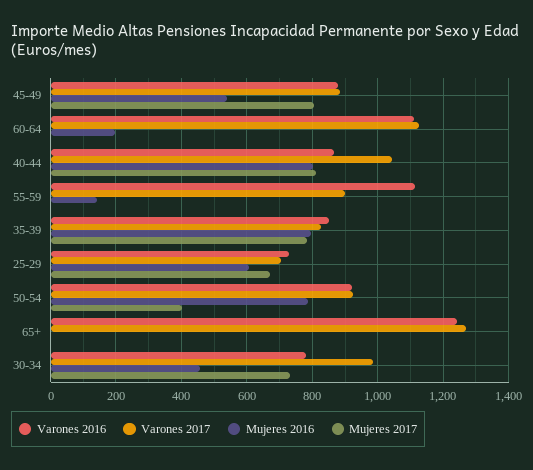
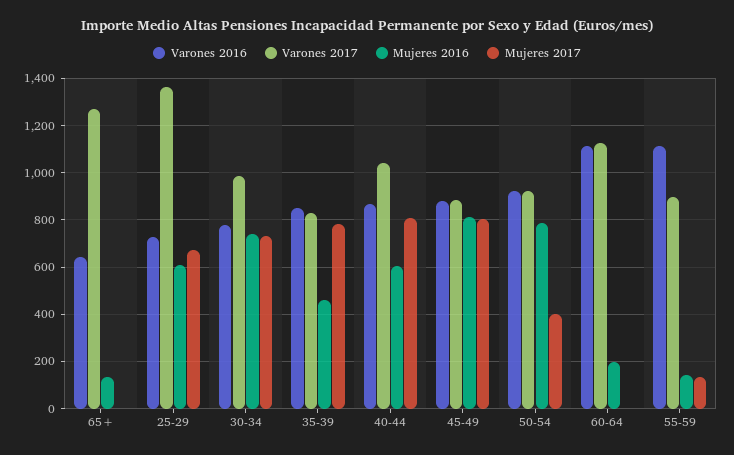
  {
    "Varones 2016": {
      "45-49": 880,
      "60-64": 1120,
      "40-44": 860,
      "55-59": 1120,
      "35-39": 840,
      "25-29": 720,
      "50-54": 920,
-     "65+": 1240,
+     "65+": 650,
      "30-34": 780
    },
    "Varones 2017": {
      "45-49": 880,
      "60-64": 1120,
      "40-44": 1040,
      "55-59": 900,
      "35-39": 820,
-     "25-29": 700,
+     "25-29": 1350,
      "50-54": 920,
      "65+": 1280,
      "30-34": 980
    },
    "Mujeres 2016": {
-     "45-49": 540,
+     "45-49": 800,
      "60-64": 200,
-     "40-44": 800,
+     "40-44": 600,
      "55-59": 140,
-     "35-39": 800,
+     "35-39": 450,
      "25-29": 600,
      "50-54": 780,
-     "65+": 0,
+     "65+": 150,
-     "30-34": 460
+     "30-34": 750
    },
    "Mujeres 2017": {
      "45-49": 800,
      "60-64": 0,
      "40-44": 800,
-     "55-59": 0,
+     "55-59": 150,
      "35-39": 780,
      "25-29": 680,
      "50-54": 400,
      "65+": 0,
      "30-34": 740
    }
  }

